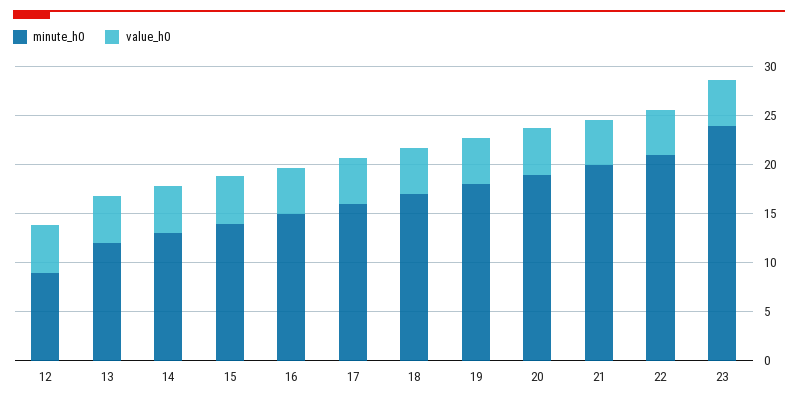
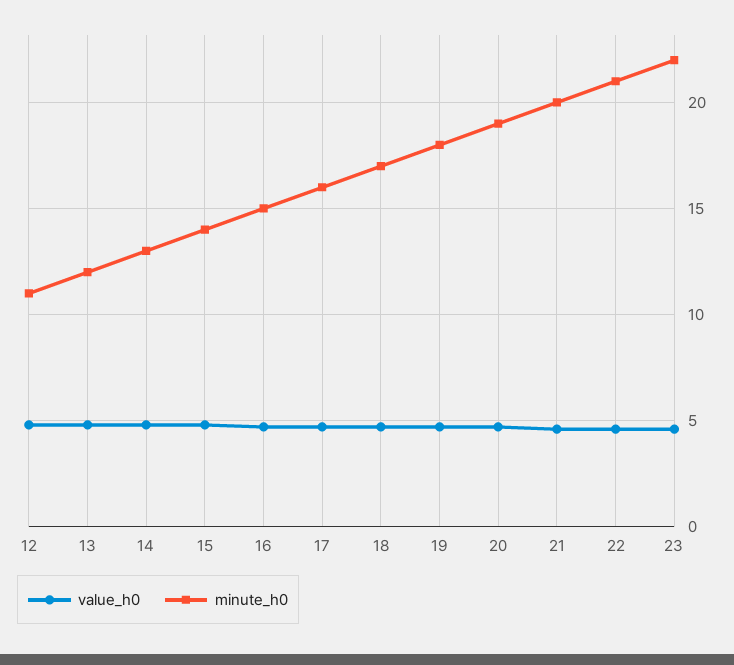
  {
    "minute_h0": {
-     "12": 9,
+     "12": 11,
      "13": 12,
      "14": 13,
      "15": 14,
      "16": 15,
      "17": 16,
      "18": 17,
      "19": 18,
      "20": 19,
      "21": 20,
      "22": 21,
-     "23": 24
+     "23": 22
    },
    "value_h0": {
      "12": 5,
      "13": 5,
      "14": 5,
      "15": 5,
      "16": 4.5,
      "17": 4.5,
      "18": 4.5,
      "19": 4.5,
      "20": 4.5,
      "21": 4.5,
      "22": 4.5,
      "23": 4.5
    }
  }

